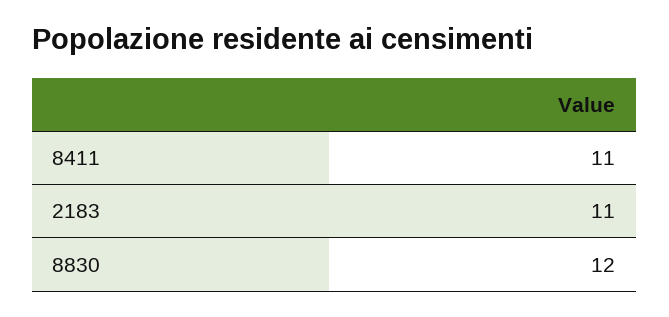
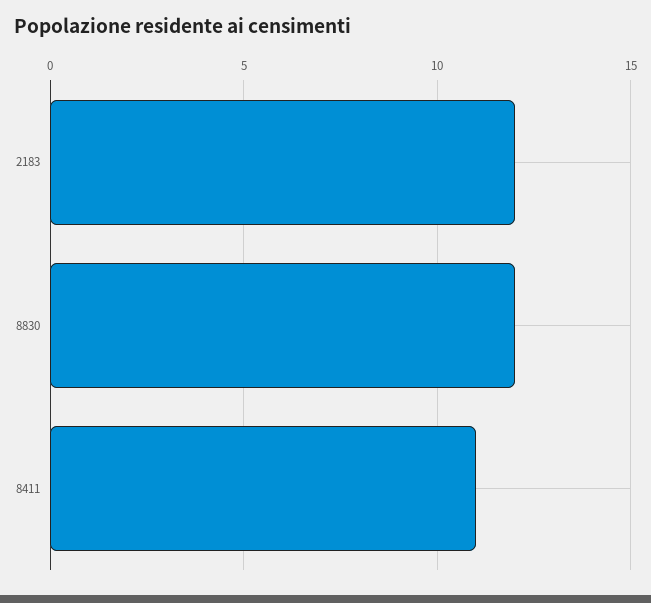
  {
    "8411": 11,
-   "2183": 11,
+   "2183": 12,
    "8830": 12
  }

